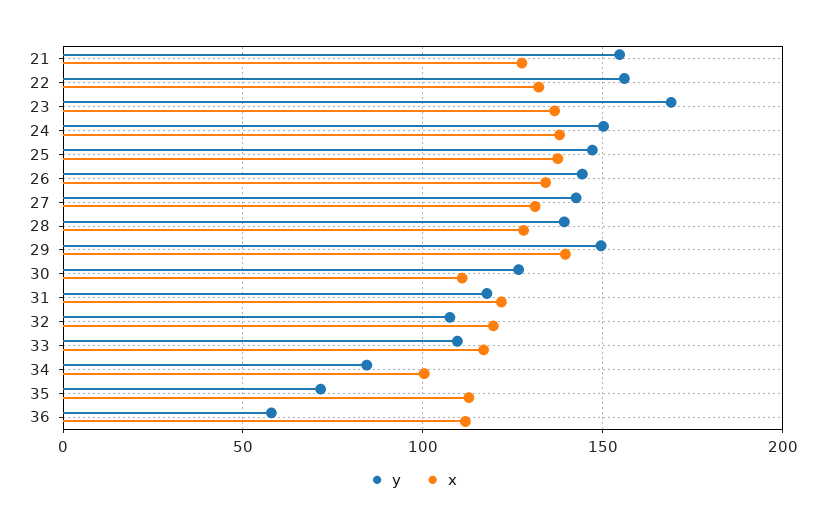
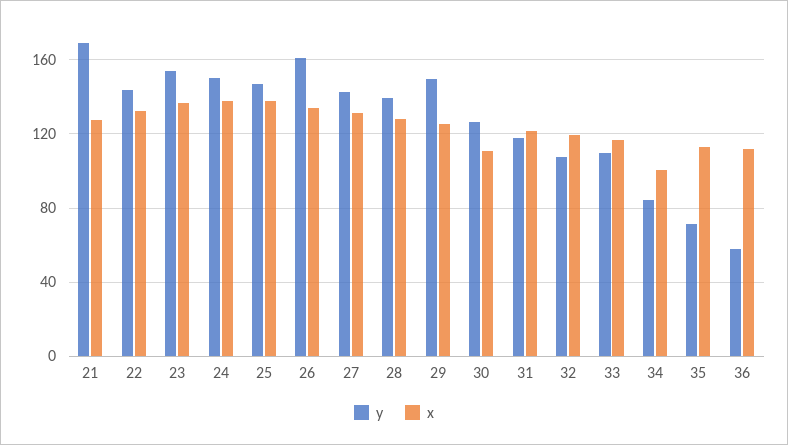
  {
    "y": {
-     "21": 155,
+     "21": 170,
-     "22": 155,
+     "22": 145,
-     "23": 170,
+     "23": 155,
      "24": 150,
      "25": 145,
-     "26": 145,
+     "26": 160,
      "27": 145,
      "28": 140,
      "29": 150,
      "30": 125,
      "31": 120,
      "32": 110,
      "33": 110,
      "34": 85,
      "35": 70,
      "36": 60
    },
    "x": {
      "21": 130,
      "22": 130,
      "23": 135,
      "24": 140,
      "25": 140,
      "26": 135,
      "27": 130,
      "28": 130,
-     "29": 140,
+     "29": 125,
      "30": 110,
      "31": 120,
      "32": 120,
      "33": 115,
      "34": 100,
      "35": 115,
      "36": 110
    }
  }

